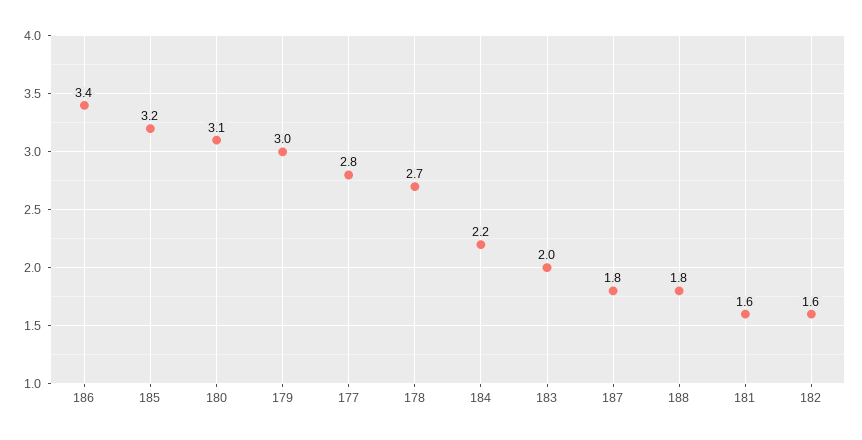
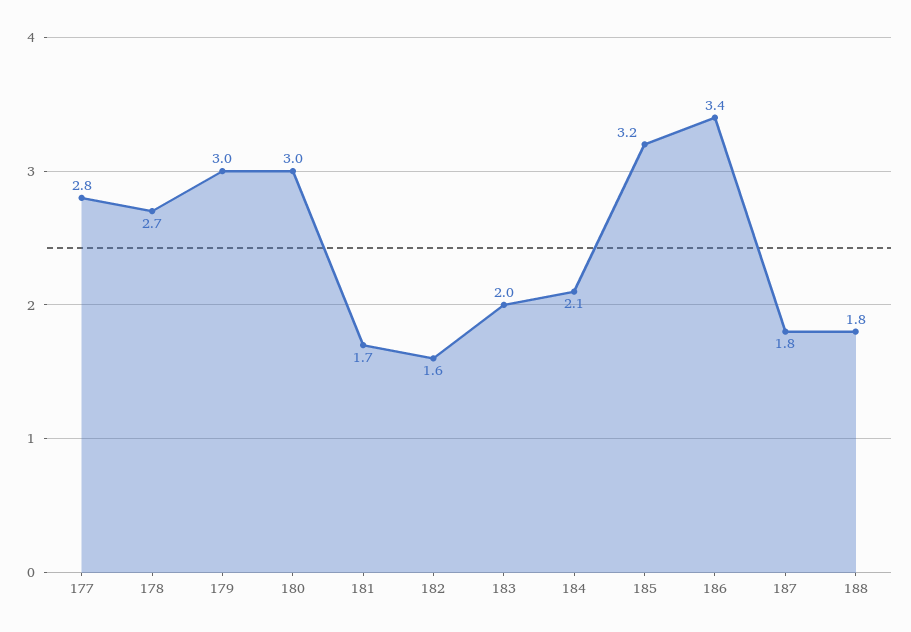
  {
    "186": 3.4,
    "185": 3.2,
-   "180": 3.1,
+   "180": 3,
    "179": 3,
    "177": 2.8,
    "178": 2.7,
-   "184": 2.2,
+   "184": 2.1,
    "183": 2,
    "187": 1.8,
    "188": 1.8,
-   "181": 1.6,
+   "181": 1.7,
    "182": 1.6
  }

